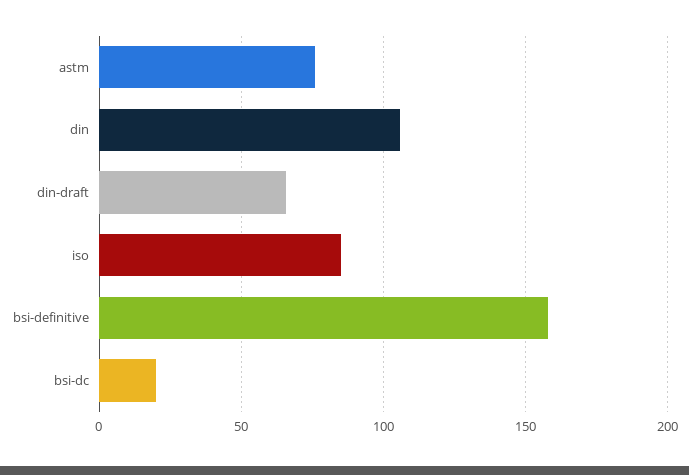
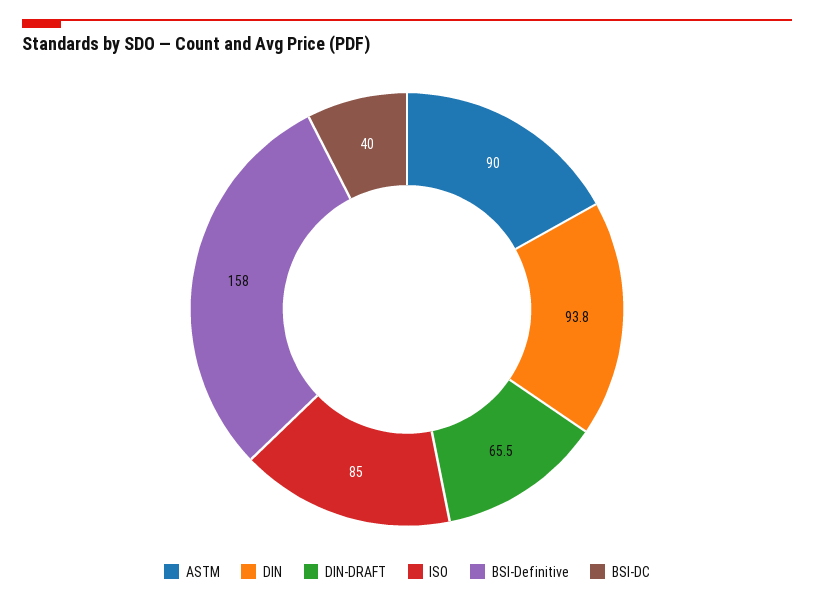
  {
-   "astm": 75,
+   "astm": 90,
-   "din": 105,
+   "din": 93.8,
    "din-draft": 65.5,
    "iso": 85,
    "bsi-definitive": 158,
-   "bsi-dc": 20
+   "bsi-dc": 40
  }

